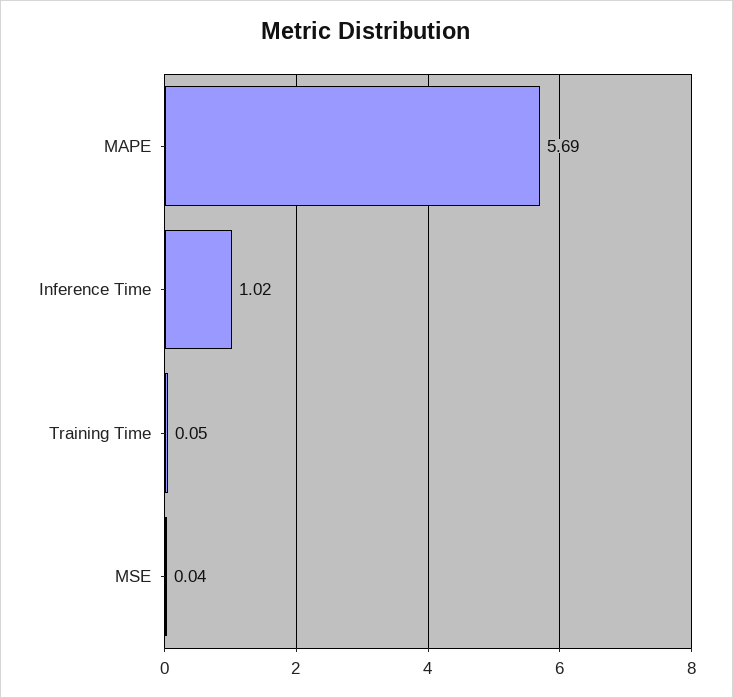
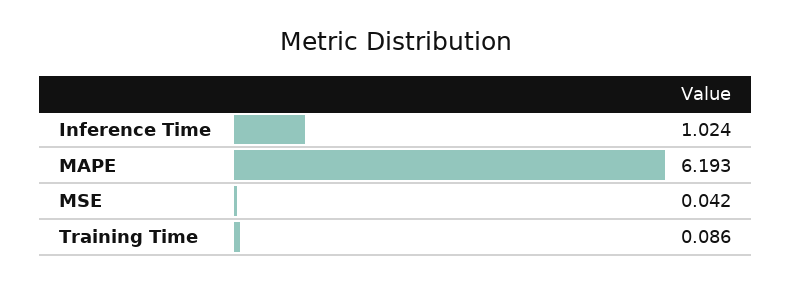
  {
-   "MAPE": 5.69,
+   "MAPE": 6.193,
    "Inference Time": 1.024,
-   "Training Time": 0.05,
+   "Training Time": 0.086,
    "MSE": 0.042
  }

